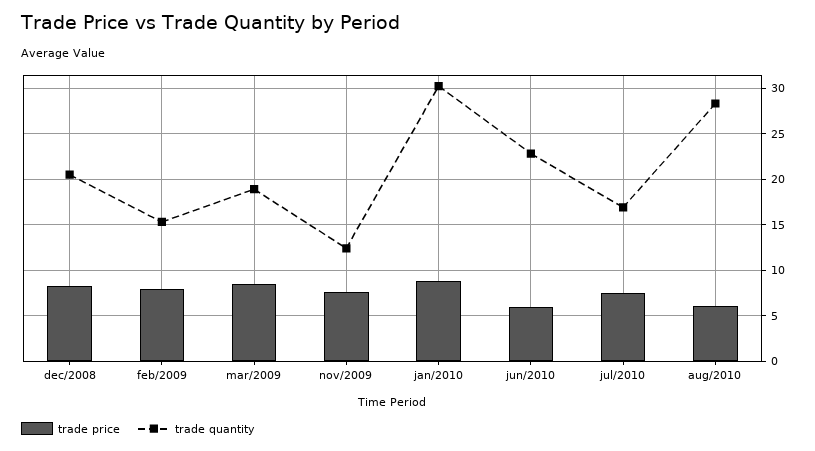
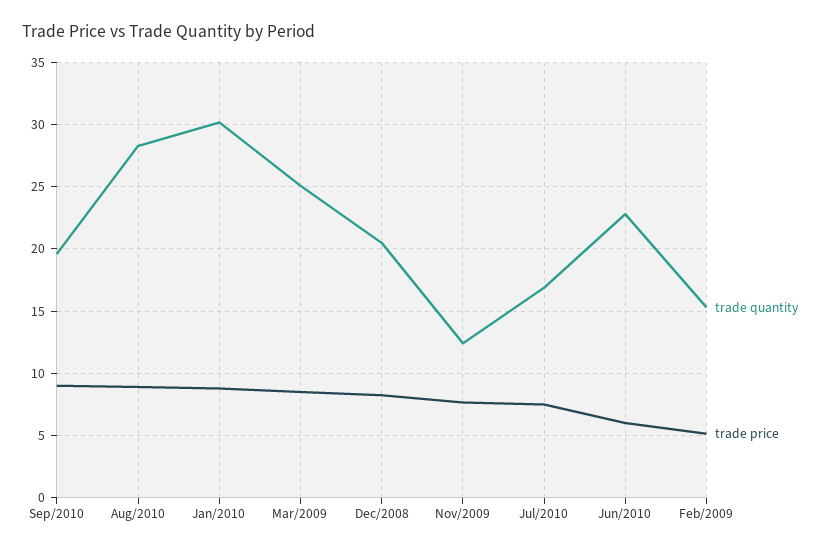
  {
    "trade price": {
      "dec/2008": 8,
-     "feb/2009": 8,
+     "feb/2009": 5,
      "mar/2009": 8.5,
      "nov/2009": 7.5,
      "jan/2010": 9,
      "jun/2010": 6,
      "jul/2010": 7.5,
-     "aug/2010": 6
+     "aug/2010": 9,
+     "Sep/2010": 9
    },
    "trade quantity": {
      "dec/2008": 20.5,
      "feb/2009": 15.5,
-     "mar/2009": 19,
+     "mar/2009": 25,
      "nov/2009": 12.5,
      "jan/2010": 30,
      "jun/2010": 23,
      "jul/2010": 17,
-     "aug/2010": 28.5
+     "aug/2010": 28.5,
+     "Sep/2010": 19.5
    }
  }

